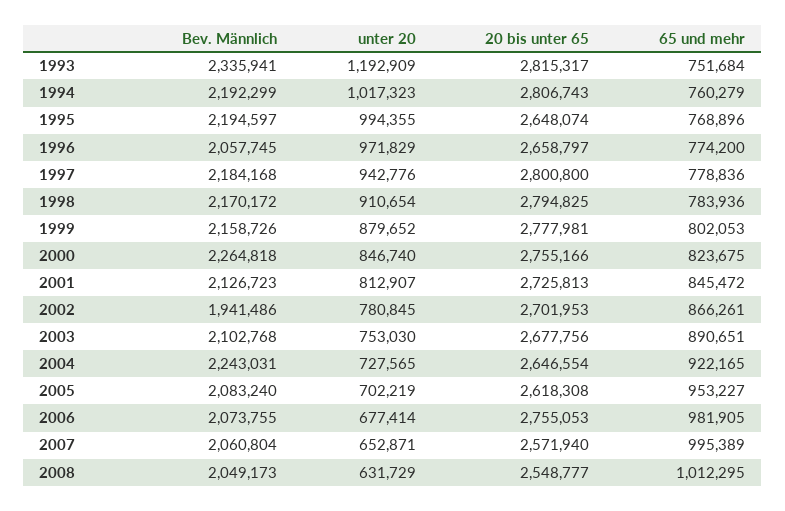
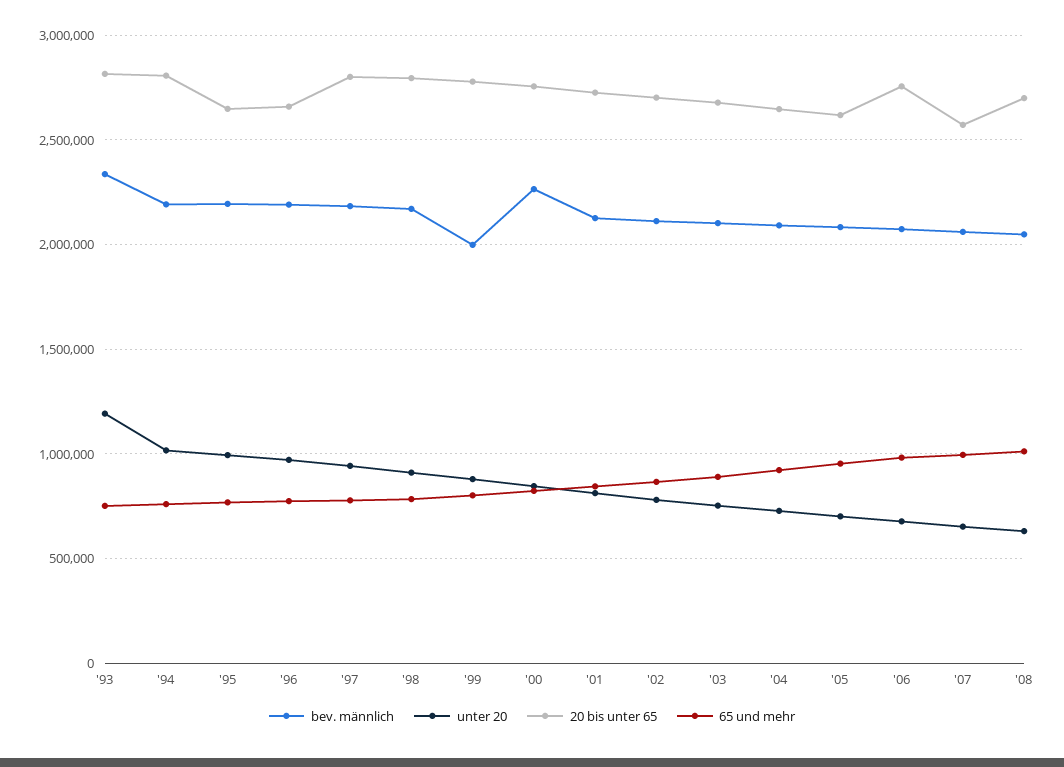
  {
    "Bev. Männlich": {
      "1993": 2335941,
      "1994": 2192299,
      "1995": 2194597,
-     "1996": 2057745,
+     "1996": 2200000,
      "1997": 2184168,
      "1998": 2170172,
-     "1999": 2158726,
+     "1999": 2000000,
      "2000": 2264818,
      "2001": 2126723,
-     "2002": 1941486,
+     "2002": 2100000,
      "2003": 2102768,
-     "2004": 2243031,
+     "2004": 2100000,
      "2005": 2083240,
      "2006": 2073755,
      "2007": 2060804,
      "2008": 2049173
    },
    "unter 20": {
      "1993": 1192909,
      "1994": 1017323,
      "1995": 994355,
      "1996": 971829,
      "1997": 942776,
      "1998": 910654,
      "1999": 879652,
      "2000": 846740,
      "2001": 812907,
      "2002": 780845,
      "2003": 753030,
      "2004": 727565,
      "2005": 702219,
      "2006": 677414,
      "2007": 652871,
      "2008": 631729
    },
    "20 bis unter 65": {
      "1993": 2815317,
      "1994": 2806743,
      "1995": 2648074,
      "1996": 2658797,
      "1997": 2800800,
      "1998": 2794825,
      "1999": 2777981,
      "2000": 2755166,
      "2001": 2725813,
      "2002": 2701953,
      "2003": 2677756,
      "2004": 2646554,
      "2005": 2618308,
      "2006": 2755053,
      "2007": 2571940,
-     "2008": 2548777
+     "2008": 2700000
    },
    "65 und mehr": {
      "1993": 751684,
      "1994": 760279,
      "1995": 768896,
      "1996": 774200,
      "1997": 778836,
      "1998": 783936,
      "1999": 802053,
      "2000": 823675,
      "2001": 845472,
      "2002": 866261,
      "2003": 890651,
      "2004": 922165,
      "2005": 953227,
      "2006": 981905,
      "2007": 995389,
      "2008": 1012295
    }
  }

